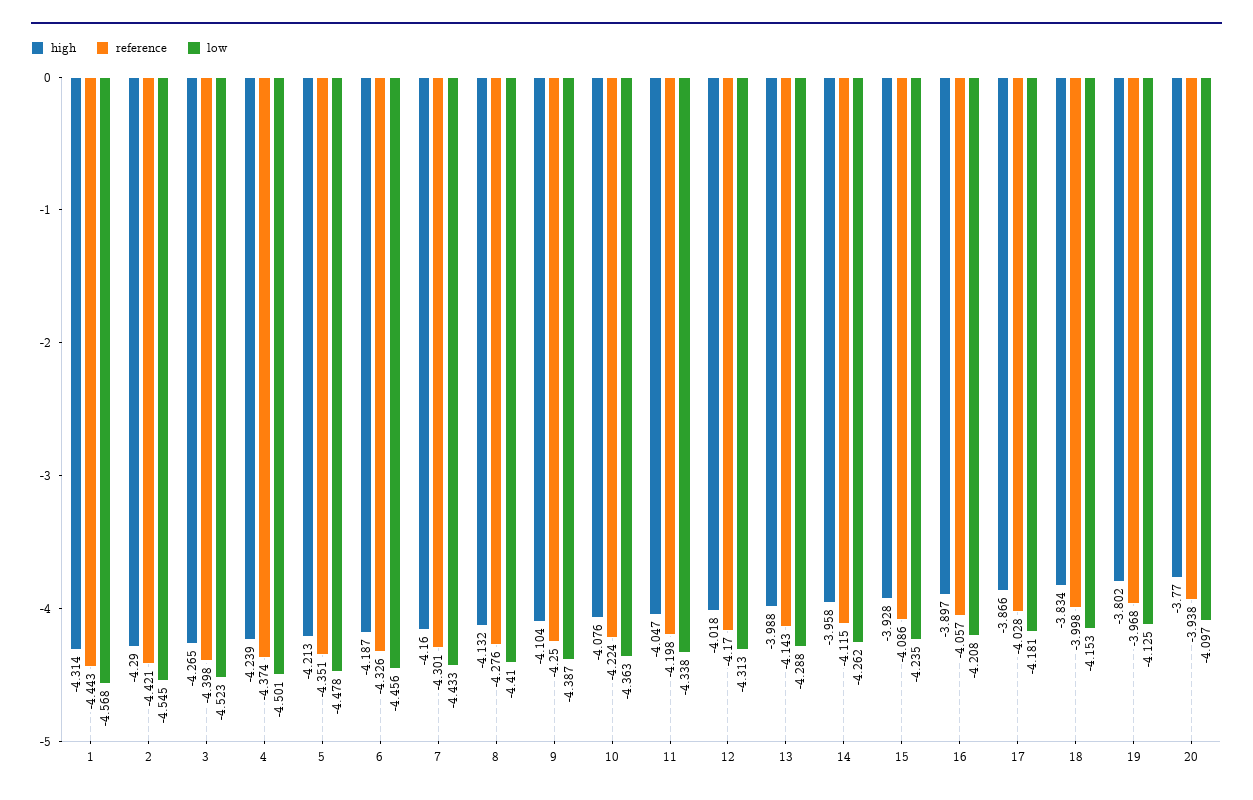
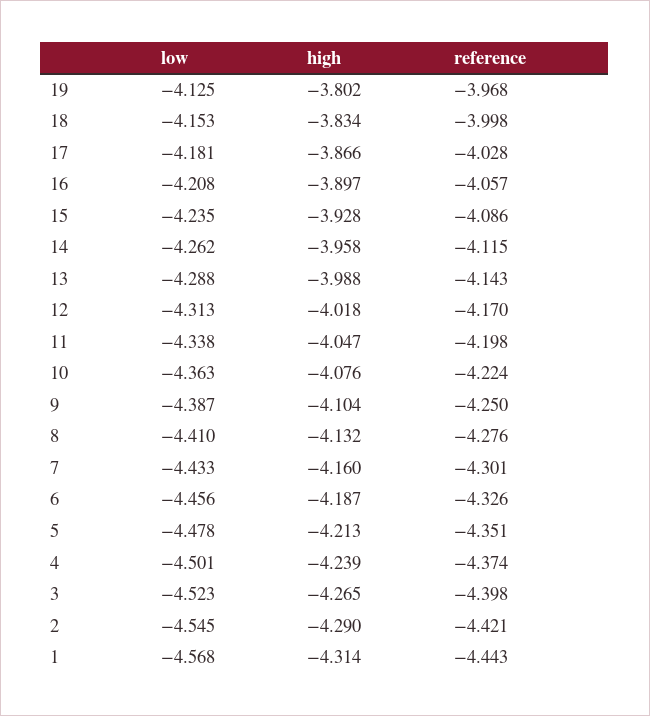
  {
    "high": {
      "1": -4.314,
      "2": -4.29,
      "3": -4.265,
      "4": -4.239,
      "5": -4.213,
      "6": -4.187,
      "7": -4.16,
      "8": -4.132,
      "9": -4.104,
      "10": -4.076,
      "11": -4.047,
      "12": -4.018,
      "13": -3.988,
      "14": -3.958,
      "15": -3.928,
      "16": -3.897,
      "17": -3.866,
      "18": -3.834,
-     "19": -3.802,
+     "19": -3.802
-     "20": -3.77
    },
    "reference": {
      "1": -4.443,
      "2": -4.421,
      "3": -4.398,
      "4": -4.374,
      "5": -4.351,
      "6": -4.326,
      "7": -4.301,
      "8": -4.276,
      "9": -4.25,
      "10": -4.224,
      "11": -4.198,
      "12": -4.17,
      "13": -4.143,
      "14": -4.115,
      "15": -4.086,
      "16": -4.057,
      "17": -4.028,
      "18": -3.998,
-     "19": -3.968,
+     "19": -3.968
-     "20": -3.938
    },
    "low": {
      "1": -4.568,
      "2": -4.545,
      "3": -4.523,
      "4": -4.501,
      "5": -4.478,
      "6": -4.456,
      "7": -4.433,
      "8": -4.41,
      "9": -4.387,
      "10": -4.363,
      "11": -4.338,
      "12": -4.313,
      "13": -4.288,
      "14": -4.262,
      "15": -4.235,
      "16": -4.208,
      "17": -4.181,
      "18": -4.153,
-     "19": -4.125,
+     "19": -4.125
-     "20": -4.097
    }
  }

